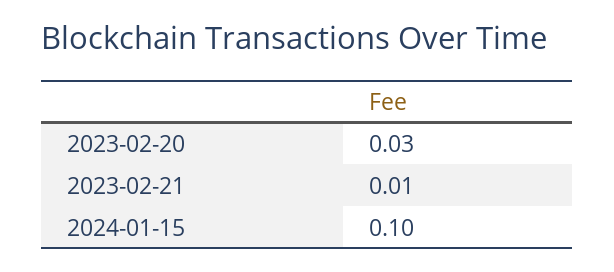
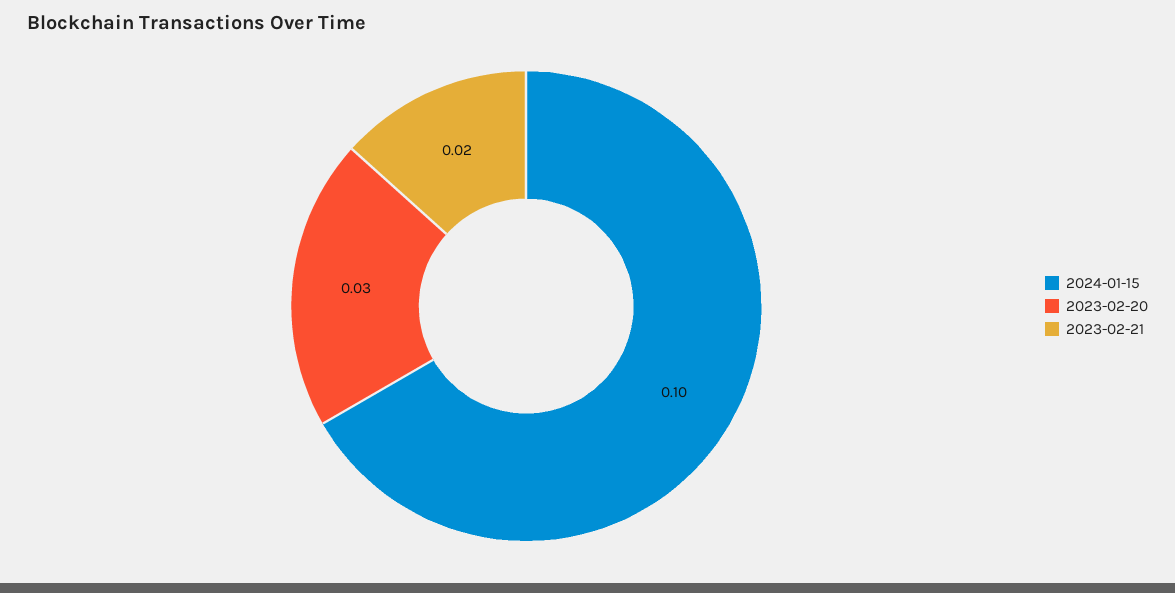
  {
    "2023-02-20": 0.03,
-   "2023-02-21": 0.01,
+   "2023-02-21": 0.02,
    "2024-01-15": 0.1
  }

